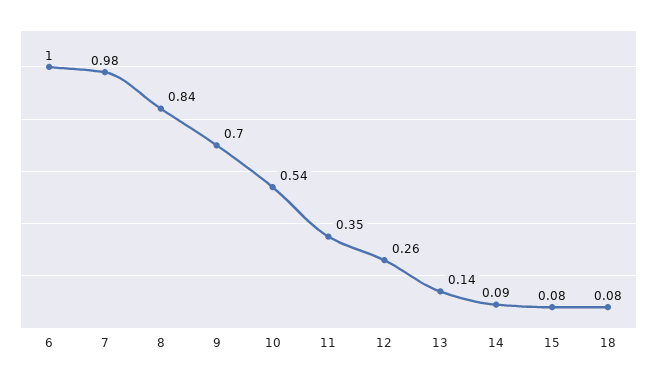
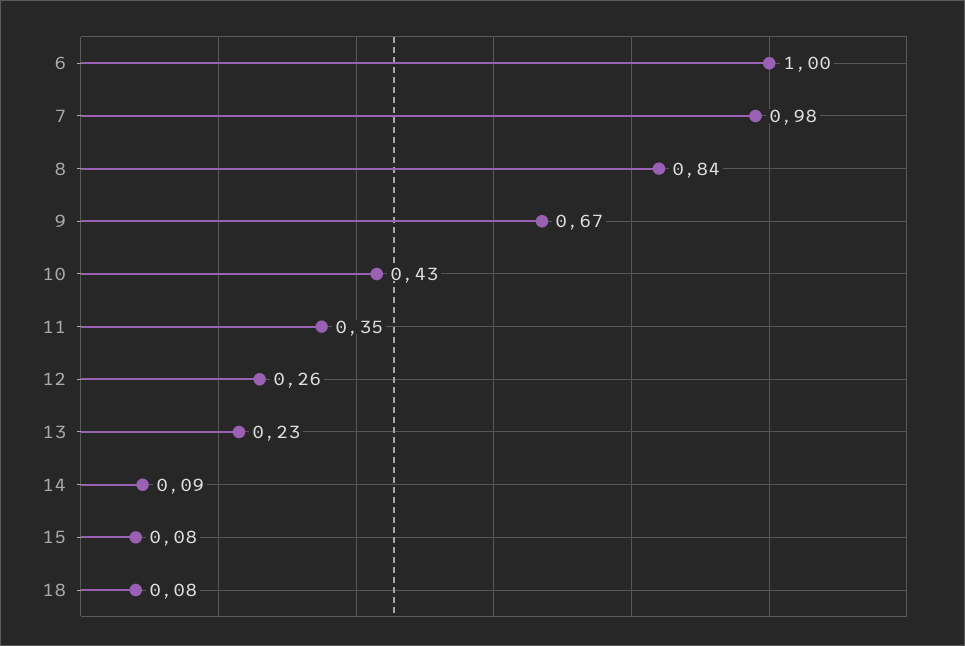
  {
    "6": 1,
    "7": 0.98,
    "8": 0.84,
-   "9": 0.7,
+   "9": 0.67,
-   "10": 0.54,
+   "10": 0.43,
    "11": 0.35,
    "12": 0.26,
-   "13": 0.14,
+   "13": 0.23,
    "14": 0.09,
    "15": 0.08,
    "18": 0.08
  }

